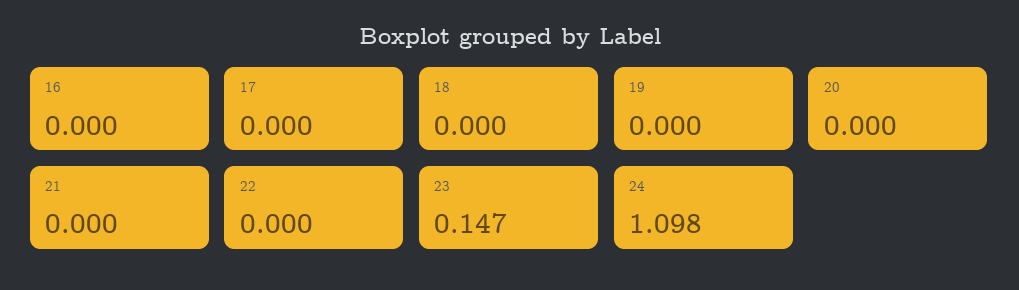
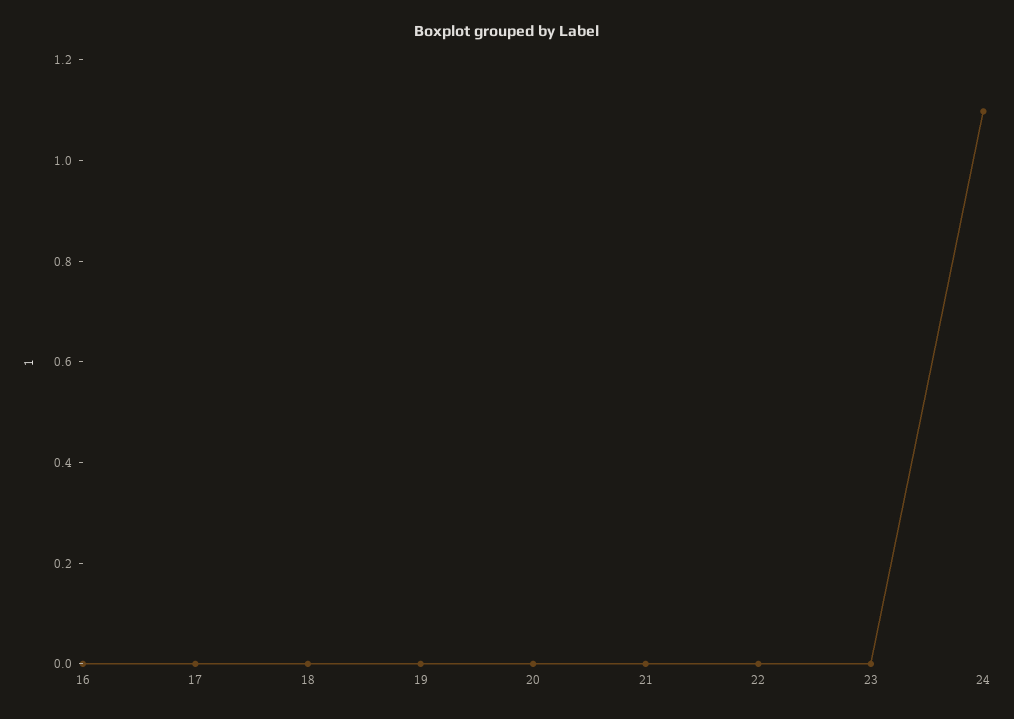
  {
    "16": 0,
    "17": 0,
    "18": 0,
    "19": 0,
    "20": 0,
    "21": 0,
    "22": 0,
-   "23": 0.147,
+   "23": 0,
    "24": 1.098
  }

